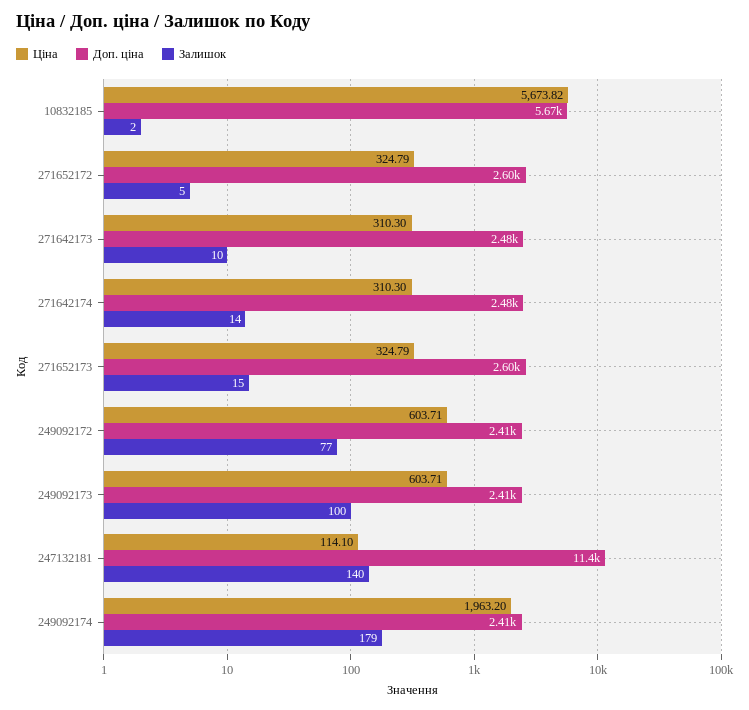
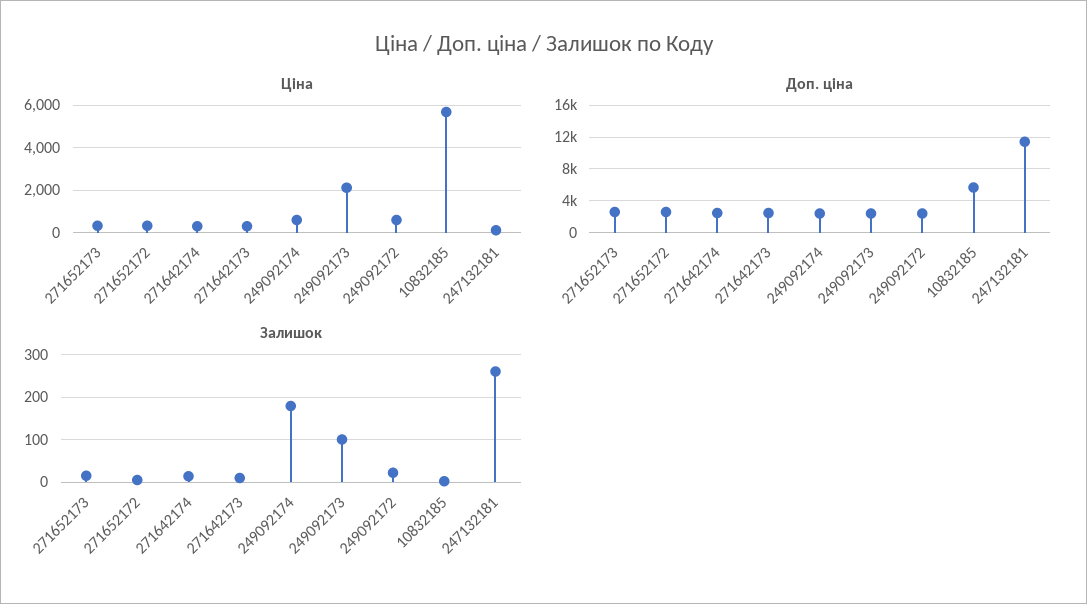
  {
    "Ціна": {
      "10832185": 5673.82,
      "271652172": 324.79,
      "271642173": 310.3,
      "271642174": 310.3,
      "271652173": 324.79,
      "249092172": 603.71,
-     "249092173": 603.71,
+     "249092173": 2000,
      "247132181": 114.1,
-     "249092174": 1963.2
+     "249092174": 500
    },
    "Доп. ціна": {
      "10832185": 5670,
      "271652172": 2600,
      "271642173": 2480,
      "271642174": 2480,
      "271652173": 2600,
      "249092172": 2410,
      "249092173": 2410,
      "247132181": 11400,
      "249092174": 2410
    },
    "Залишок": {
      "10832185": 2,
      "271652172": 5,
      "271642173": 10,
      "271642174": 14,
      "271652173": 15,
-     "249092172": 77,
+     "249092172": 20,
      "249092173": 100,
-     "247132181": 140,
+     "247132181": 260,
      "249092174": 179
    }
  }

